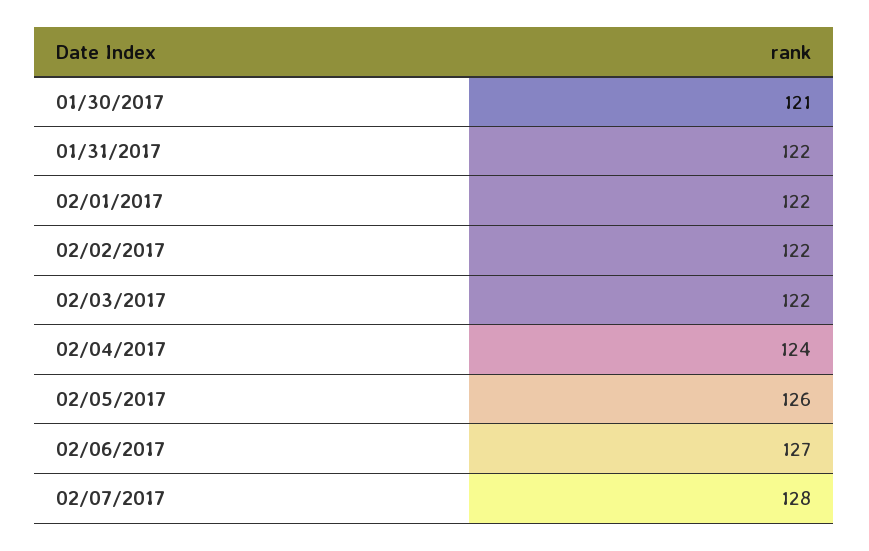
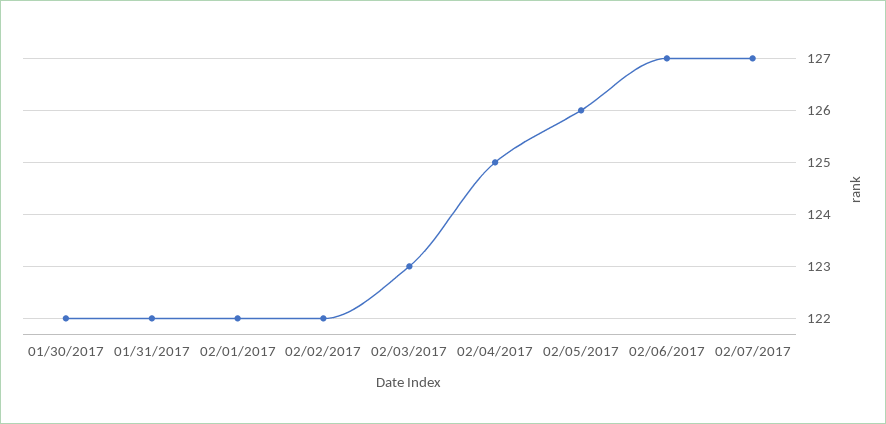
  {
-   "01/30/2017": 121,
+   "01/30/2017": 122,
    "01/31/2017": 122,
    "02/01/2017": 122,
    "02/02/2017": 122,
-   "02/03/2017": 122,
+   "02/03/2017": 123,
-   "02/04/2017": 124,
+   "02/04/2017": 125,
    "02/05/2017": 126,
    "02/06/2017": 127,
-   "02/07/2017": 128
+   "02/07/2017": 127
  }

